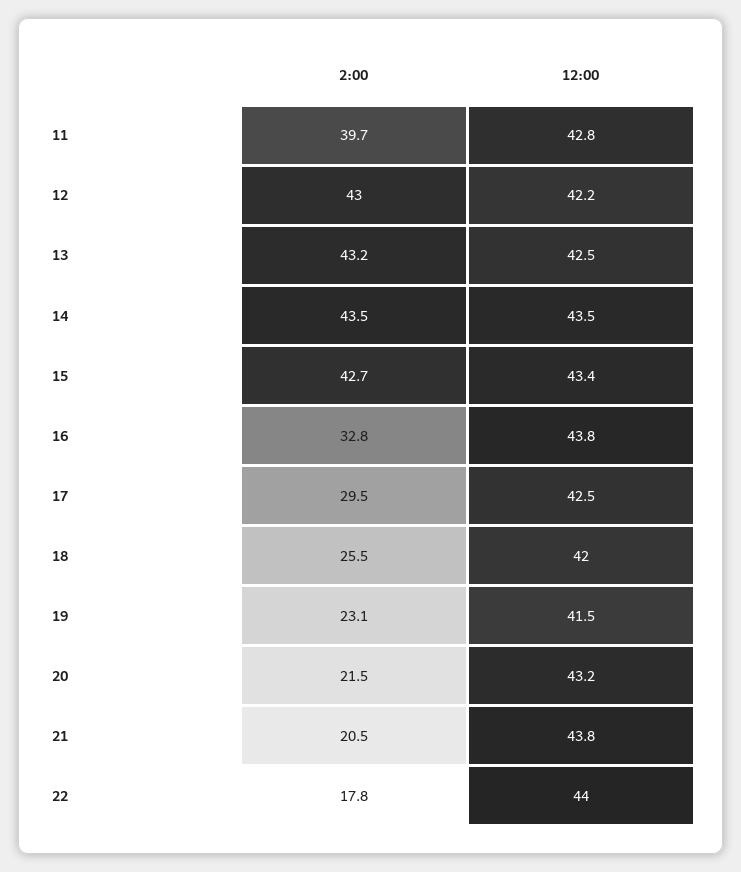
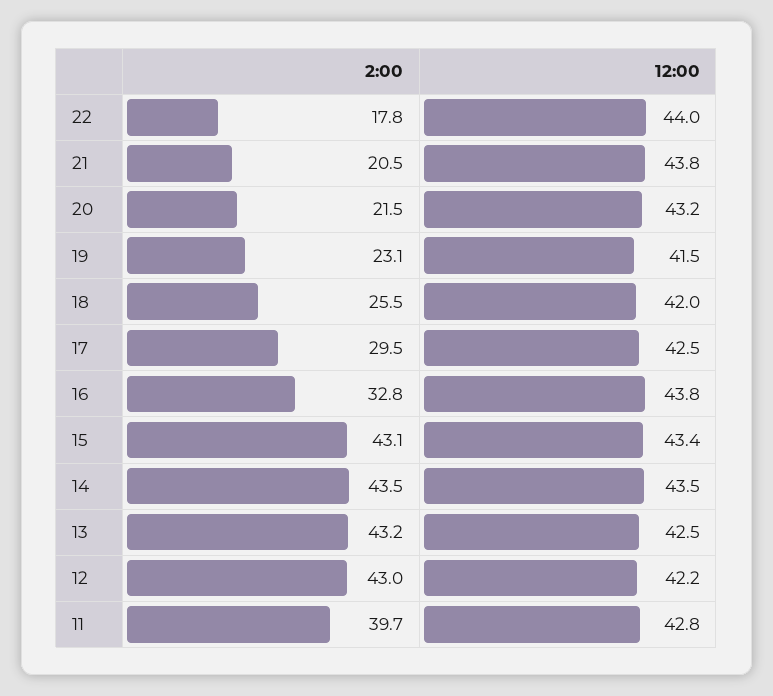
  {
    "2:00": {
      "11": 39.7,
      "12": 43,
      "13": 43.2,
      "14": 43.5,
-     "15": 42.7,
+     "15": 43.1,
      "16": 32.8,
      "17": 29.5,
      "18": 25.5,
      "19": 23.1,
      "20": 21.5,
      "21": 20.5,
      "22": 17.8
    },
    "12:00": {
      "11": 42.8,
      "12": 42.2,
      "13": 42.5,
      "14": 43.5,
      "15": 43.4,
      "16": 43.8,
      "17": 42.5,
      "18": 42,
      "19": 41.5,
      "20": 43.2,
      "21": 43.8,
      "22": 44
    }
  }

